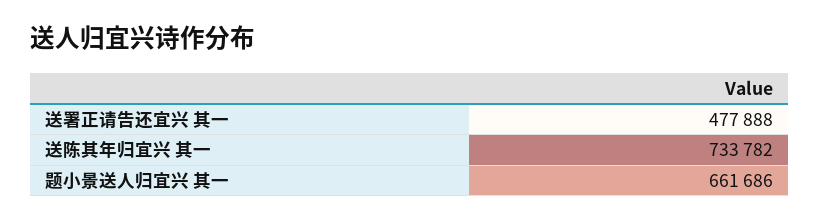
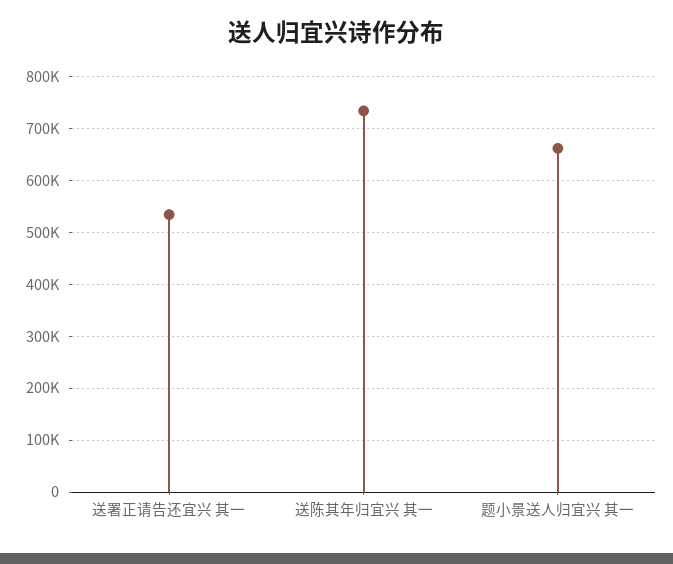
  {
-   "送署正请告还宜兴 其一": 477888,
+   "送署正请告还宜兴 其一": 540000,
    "送陈其年归宜兴 其一": 733782,
    "题小景送人归宜兴 其一": 661686
  }

